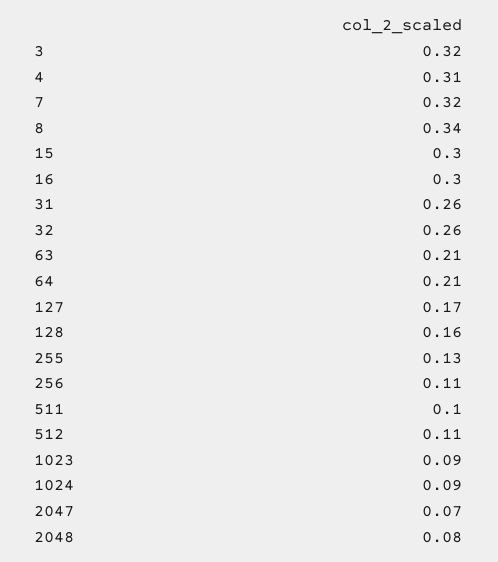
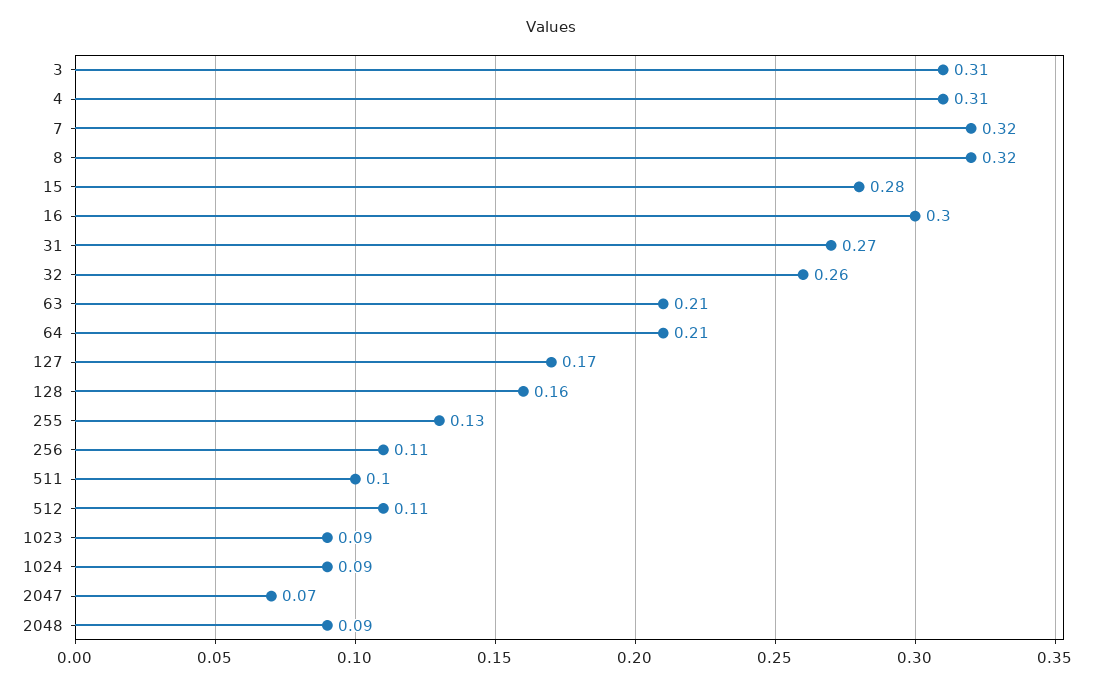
  {
-   "3": 0.32,
+   "3": 0.31,
    "4": 0.31,
    "7": 0.32,
-   "8": 0.34,
+   "8": 0.32,
-   "15": 0.3,
+   "15": 0.28,
    "16": 0.3,
-   "31": 0.26,
+   "31": 0.27,
    "32": 0.26,
    "63": 0.21,
    "64": 0.21,
    "127": 0.17,
    "128": 0.16,
    "255": 0.13,
    "256": 0.11,
    "511": 0.1,
    "512": 0.11,
    "1023": 0.09,
    "1024": 0.09,
    "2047": 0.07,
-   "2048": 0.08
+   "2048": 0.09
  }

